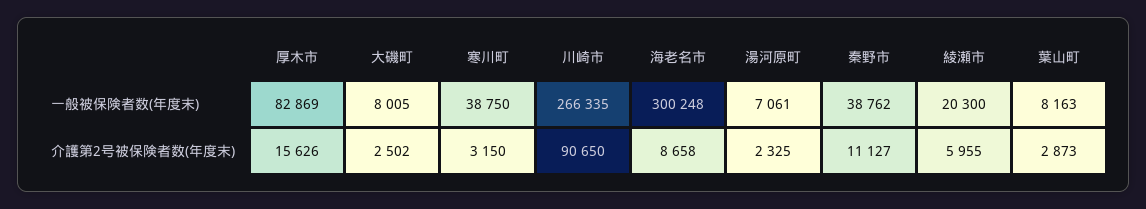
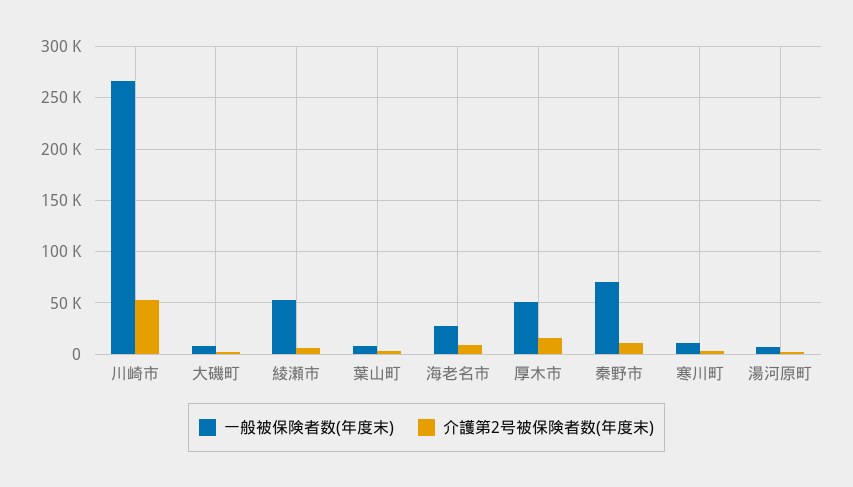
  {
    "一般被保険者数(年度末)": {
-     "厚木市": 82869,
+     "厚木市": 50000,
      "大磯町": 8005,
-     "寒川町": 38750,
+     "寒川町": 10000,
      "川崎市": 266335,
-     "海老名市": 300248,
+     "海老名市": 30000,
      "湯河原町": 7061,
-     "秦野市": 38762,
+     "秦野市": 70000,
-     "綾瀬市": 20300,
+     "綾瀬市": 50000,
      "葉山町": 8163
    },
    "介護第2号被保険者数(年度末)": {
      "厚木市": 15626,
      "大磯町": 2502,
      "寒川町": 3150,
-     "川崎市": 90650,
+     "川崎市": 50000,
      "海老名市": 8658,
      "湯河原町": 2325,
      "秦野市": 11127,
      "綾瀬市": 5955,
      "葉山町": 2873
    }
  }

